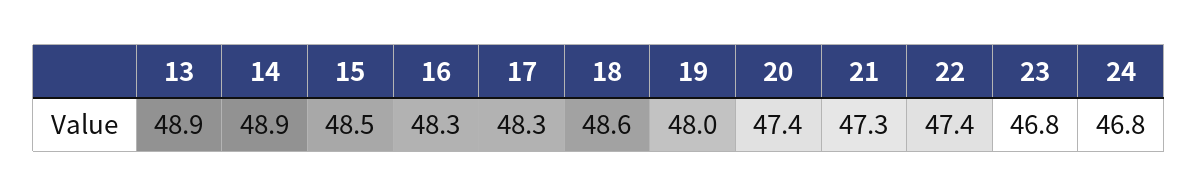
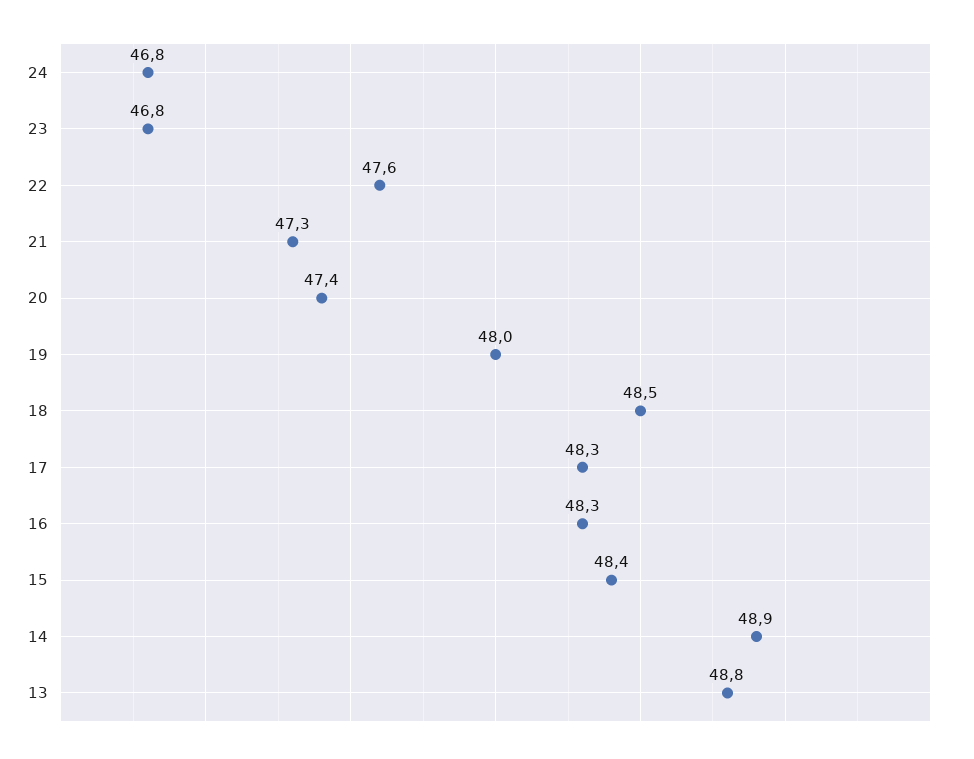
  {
-   "13": 48.9,
+   "13": 48.8,
    "14": 48.9,
-   "15": 48.5,
+   "15": 48.4,
    "16": 48.3,
    "17": 48.3,
-   "18": 48.6,
+   "18": 48.5,
    "19": 48,
    "20": 47.4,
    "21": 47.3,
-   "22": 47.4,
+   "22": 47.6,
    "23": 46.8,
    "24": 46.8
  }

